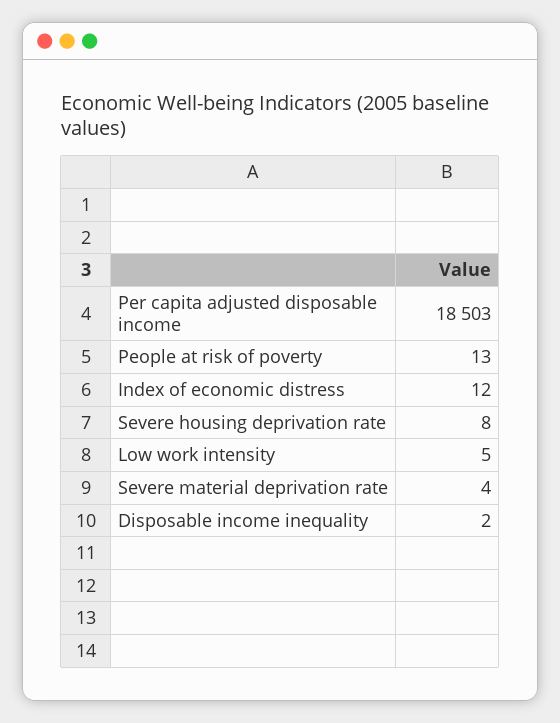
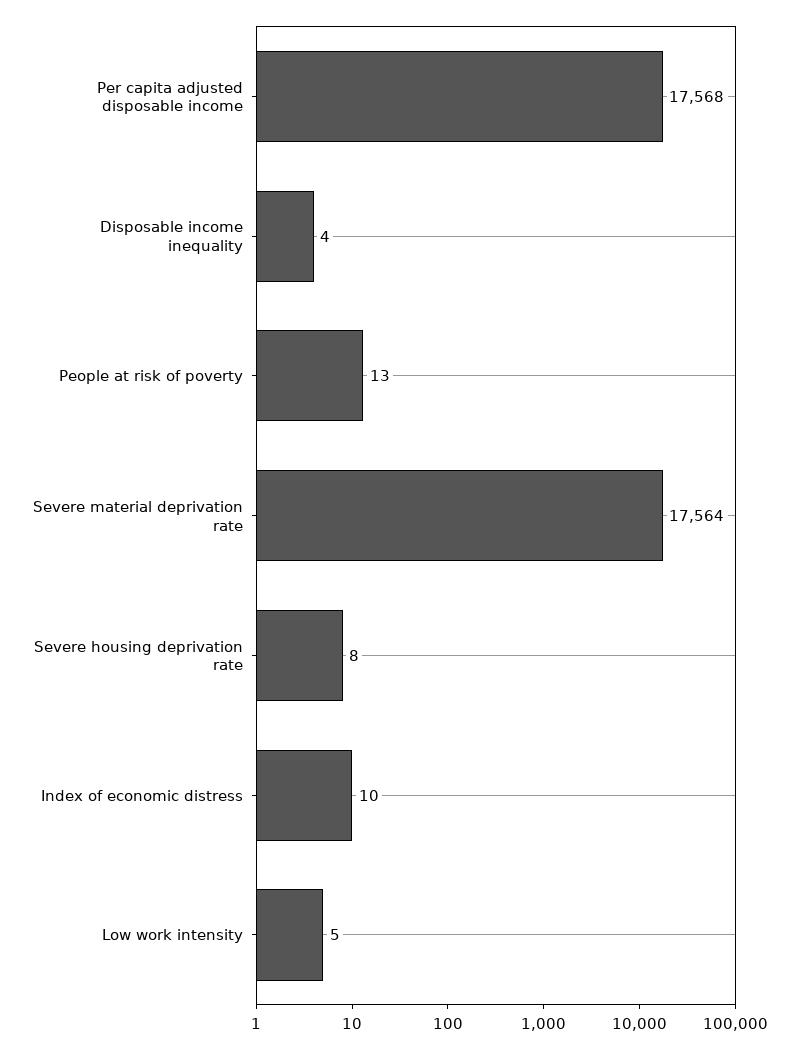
  {
-   "Per capita adjusted disposable income": 18503,
+   "Per capita adjusted disposable income": 17568,
    "People at risk of poverty": 13,
-   "Index of economic distress": 12,
+   "Index of economic distress": 10,
    "Severe housing deprivation rate": 8,
    "Low work intensity": 5,
-   "Severe material deprivation rate": 4,
+   "Severe material deprivation rate": 17564,
-   "Disposable income inequality": 2
+   "Disposable income inequality": 4
  }

